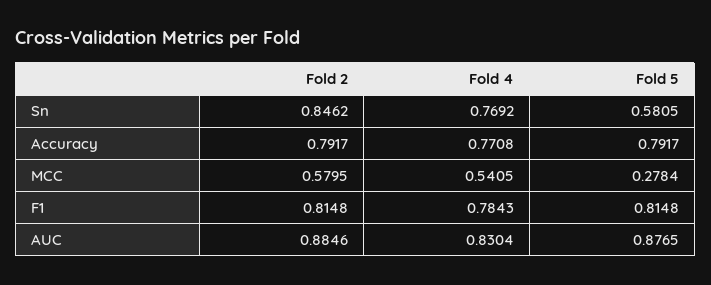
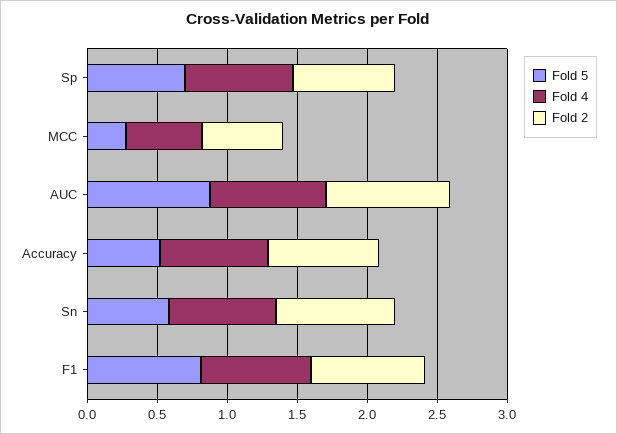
  {
    "Fold 2": {
      "Sn": 0.8462,
      "Accuracy": 0.7917,
      "MCC": 0.5795,
      "F1": 0.8148,
-     "AUC": 0.8846
+     "AUC": 0.8846,
+     "Sp": 0.7
    },
    "Fold 4": {
      "Sn": 0.7692,
      "Accuracy": 0.7708,
      "MCC": 0.5405,
      "F1": 0.7843,
-     "AUC": 0.8304
+     "AUC": 0.8304,
+     "Sp": 0.8
    },
    "Fold 5": {
      "Sn": 0.5805,
-     "Accuracy": 0.7917,
+     "Accuracy": 0.5,
      "MCC": 0.2784,
      "F1": 0.8148,
-     "AUC": 0.8765
+     "AUC": 0.8765,
+     "Sp": 0.7
    }
  }

